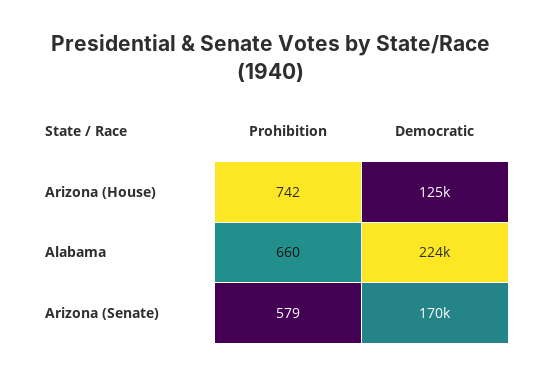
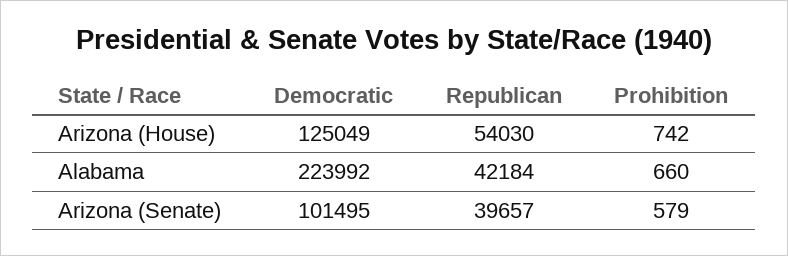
  {
    "Prohibition": {
      "Arizona (House)": 742,
      "Alabama": 660,
      "Arizona (Senate)": 579
    },
    "Democratic": {
      "Arizona (House)": 125049,
      "Alabama": 223992,
-     "Arizona (Senate)": 170000
+     "Arizona (Senate)": 101495
-   }
+   },
+   "Republican": {
+     "Arizona (House)": 54030,
+     "Alabama": 42184,
+     "Arizona (Senate)": 39657
+   }
  }

